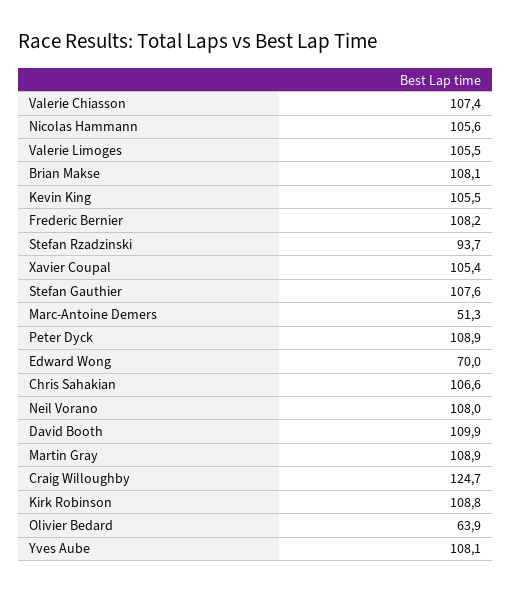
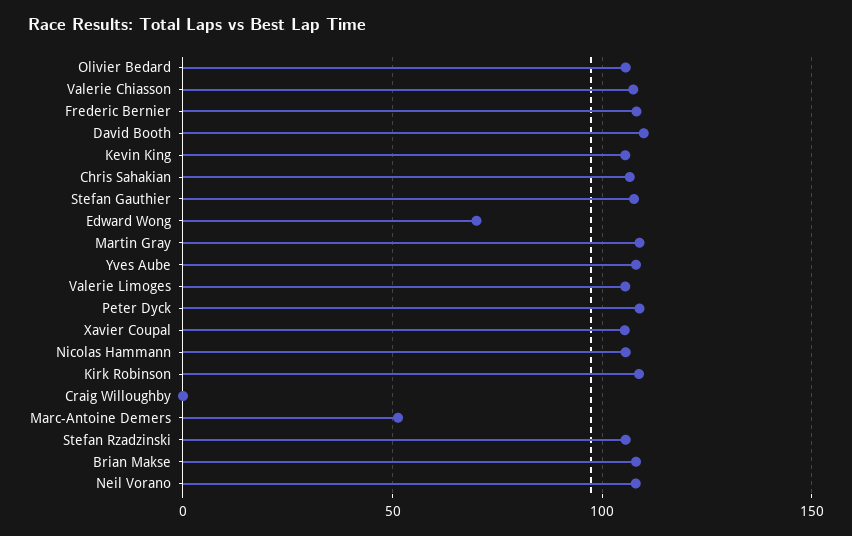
  {
    "Valerie Chiasson": 107.4,
    "Nicolas Hammann": 105.6,
    "Valerie Limoges": 105.5,
    "Brian Makse": 108.1,
    "Kevin King": 105.5,
    "Frederic Bernier": 108.2,
-   "Stefan Rzadzinski": 93.7,
+   "Stefan Rzadzinski": 105,
    "Xavier Coupal": 105.4,
    "Stefan Gauthier": 107.6,
    "Marc-Antoine Demers": 51.3,
    "Peter Dyck": 108.9,
    "Edward Wong": 70,
    "Chris Sahakian": 106.6,
    "Neil Vorano": 108,
    "David Booth": 109.9,
    "Martin Gray": 108.9,
-   "Craig Willoughby": 124.7,
+   "Craig Willoughby": 0,
    "Kirk Robinson": 108.8,
-   "Olivier Bedard": 63.9,
+   "Olivier Bedard": 105,
    "Yves Aube": 108.1
  }

